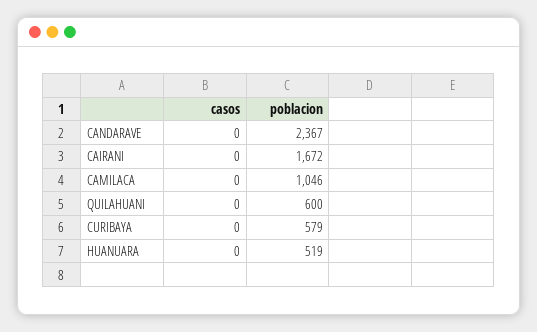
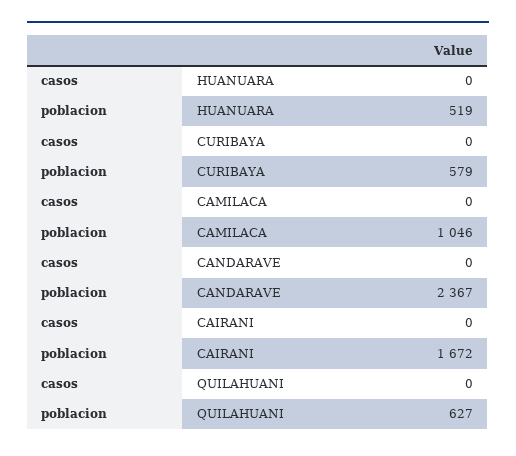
  {
    "casos": {
      "CANDARAVE": 0,
      "CAIRANI": 0,
      "CAMILACA": 0,
      "QUILAHUANI": 0,
      "CURIBAYA": 0,
      "HUANUARA": 0
    },
    "poblacion": {
      "CANDARAVE": 2367,
      "CAIRANI": 1672,
      "CAMILACA": 1046,
-     "QUILAHUANI": 600,
+     "QUILAHUANI": 627,
      "CURIBAYA": 579,
      "HUANUARA": 519
    }
  }

